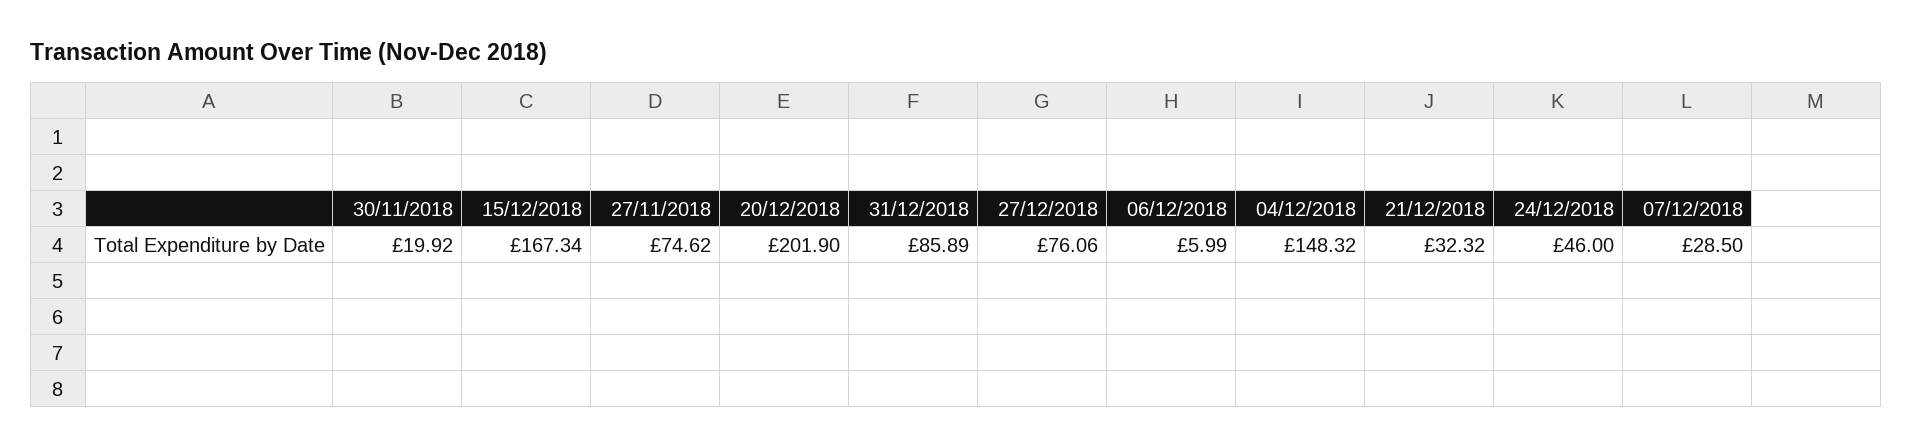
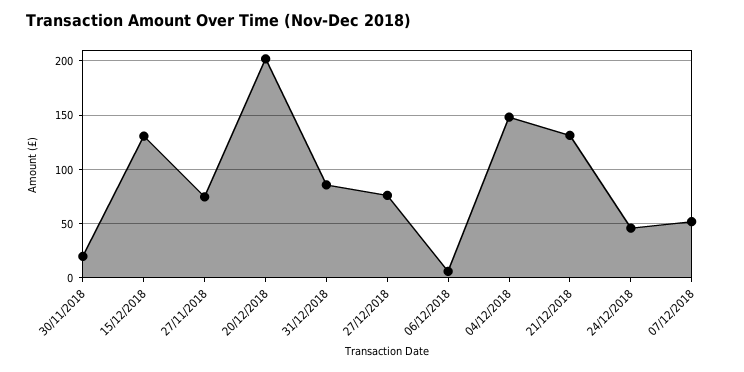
  {
    "30/11/2018": 19.92,
-   "15/12/2018": 167.34,
+   "15/12/2018": 130,
    "27/11/2018": 74.62,
    "20/12/2018": 201.9,
    "31/12/2018": 85.89,
    "27/12/2018": 76.06,
    "06/12/2018": 5.99,
    "04/12/2018": 148.32,
-   "21/12/2018": 32.32,
+   "21/12/2018": 130,
    "24/12/2018": 46,
-   "07/12/2018": 28.5
+   "07/12/2018": 50
  }

